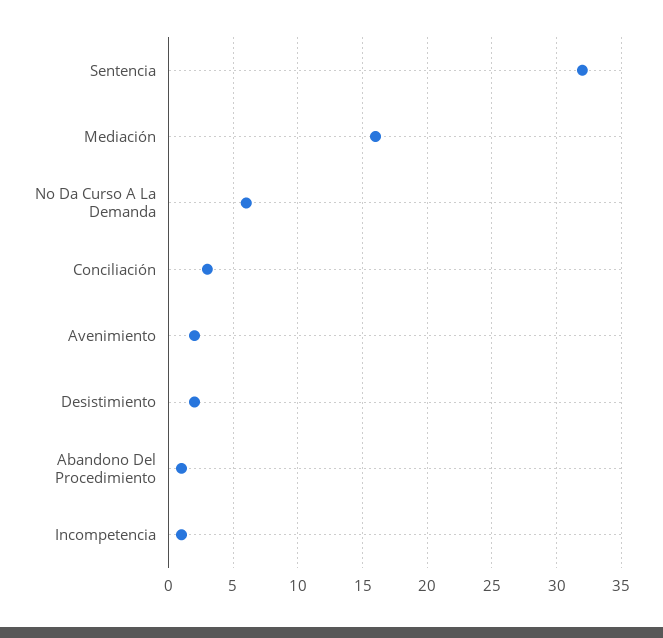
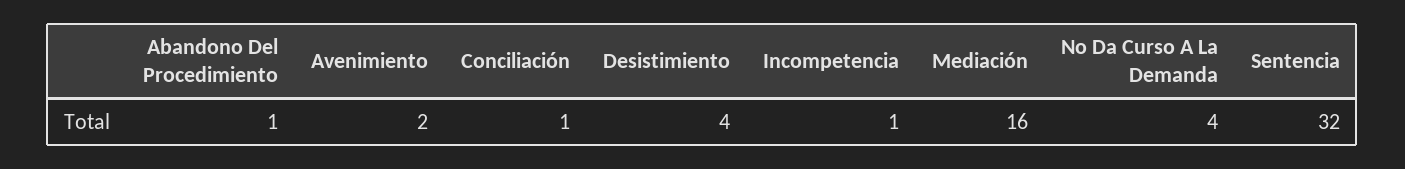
  {
    "Sentencia": 32,
    "Mediación": 16,
-   "No Da Curso A La Demanda": 6,
+   "No Da Curso A La Demanda": 4,
-   "Conciliación": 3,
+   "Conciliación": 1,
    "Avenimiento": 2,
-   "Desistimiento": 2,
+   "Desistimiento": 4,
    "Abandono Del Procedimiento": 1,
    "Incompetencia": 1
  }

